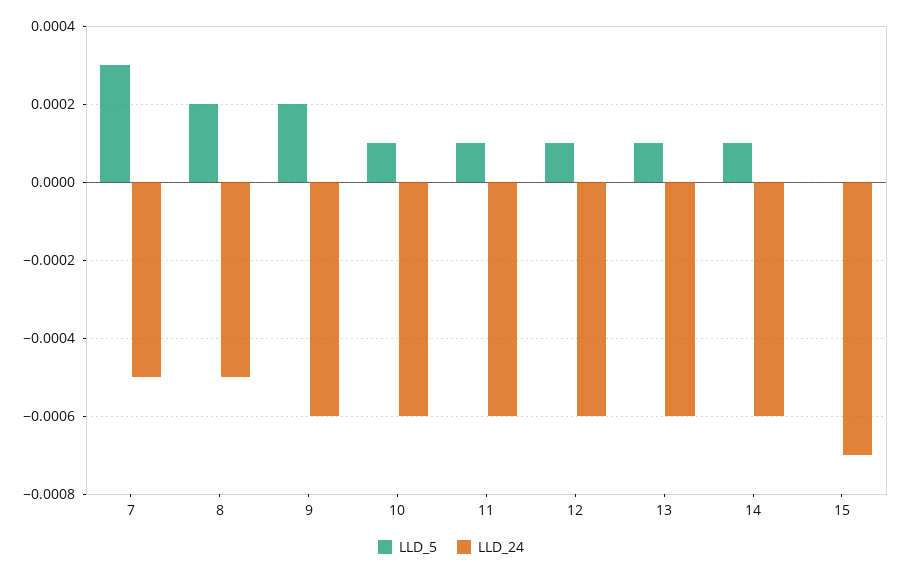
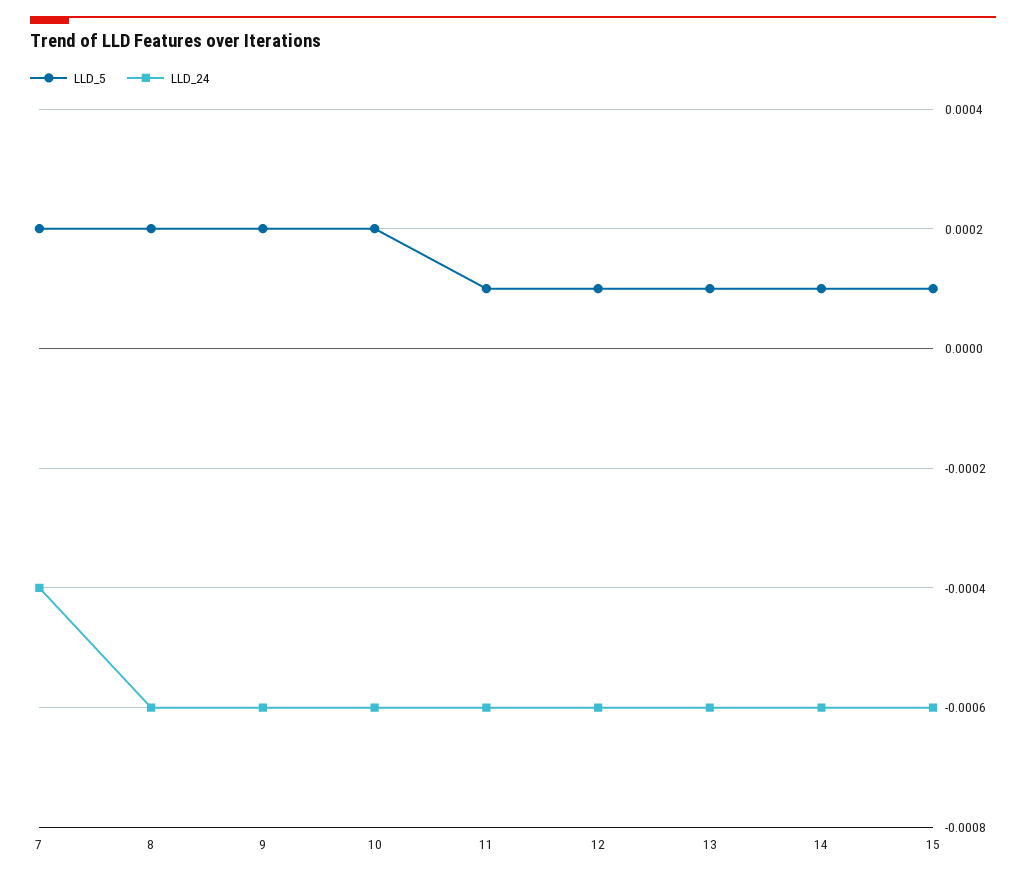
  {
    "LLD_5": {
-     "7": 0.0003,
+     "7": 0.0002,
      "8": 0.0002,
      "9": 0.0002,
-     "10": 0.0001,
+     "10": 0.0002,
      "11": 0.0001,
      "12": 0.0001,
      "13": 0.0001,
      "14": 0.0001,
-     "15": 0
+     "15": 0.0001
    },
    "LLD_24": {
-     "7": -0.0005,
+     "7": -0.0004,
-     "8": -0.0005,
+     "8": -0.0006,
      "9": -0.0006,
      "10": -0.0006,
      "11": -0.0006,
      "12": -0.0006,
      "13": -0.0006,
      "14": -0.0006,
-     "15": -0.0007
+     "15": -0.0006
    }
  }

